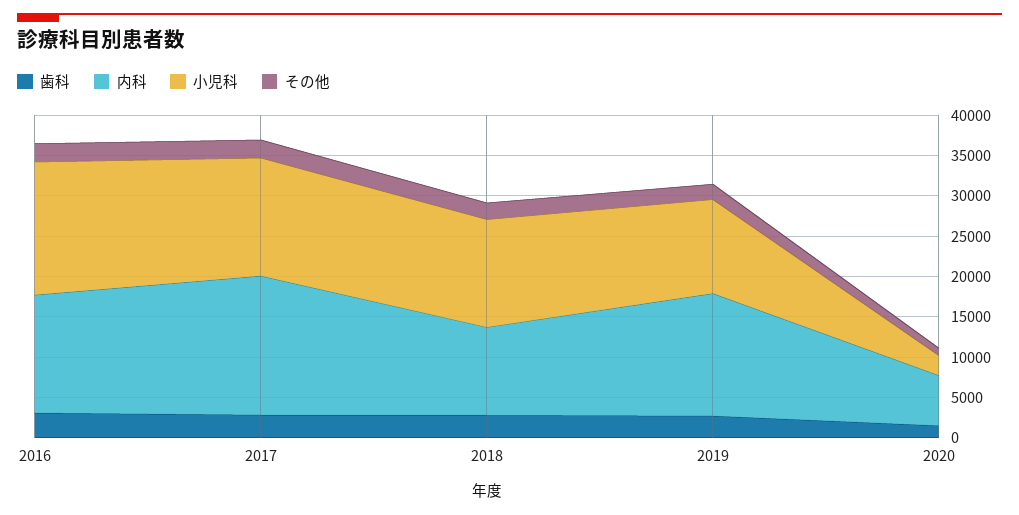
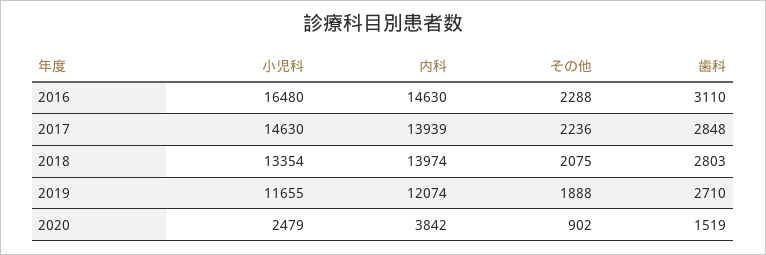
  {
    "歯科": {
      "2016": 3110,
      "2017": 2848,
      "2018": 2803,
      "2019": 2710,
      "2020": 1519
    },
    "内科": {
      "2016": 14630,
-     "2017": 17000,
+     "2017": 13939,
-     "2018": 11000,
+     "2018": 13974,
-     "2019": 15000,
+     "2019": 12074,
-     "2020": 6000
+     "2020": 3842
    },
    "小児科": {
      "2016": 16480,
      "2017": 14630,
      "2018": 13354,
      "2019": 11655,
      "2020": 2479
    },
    "その他": {
      "2016": 2288,
      "2017": 2236,
      "2018": 2075,
      "2019": 1888,
      "2020": 902
    }
  }

